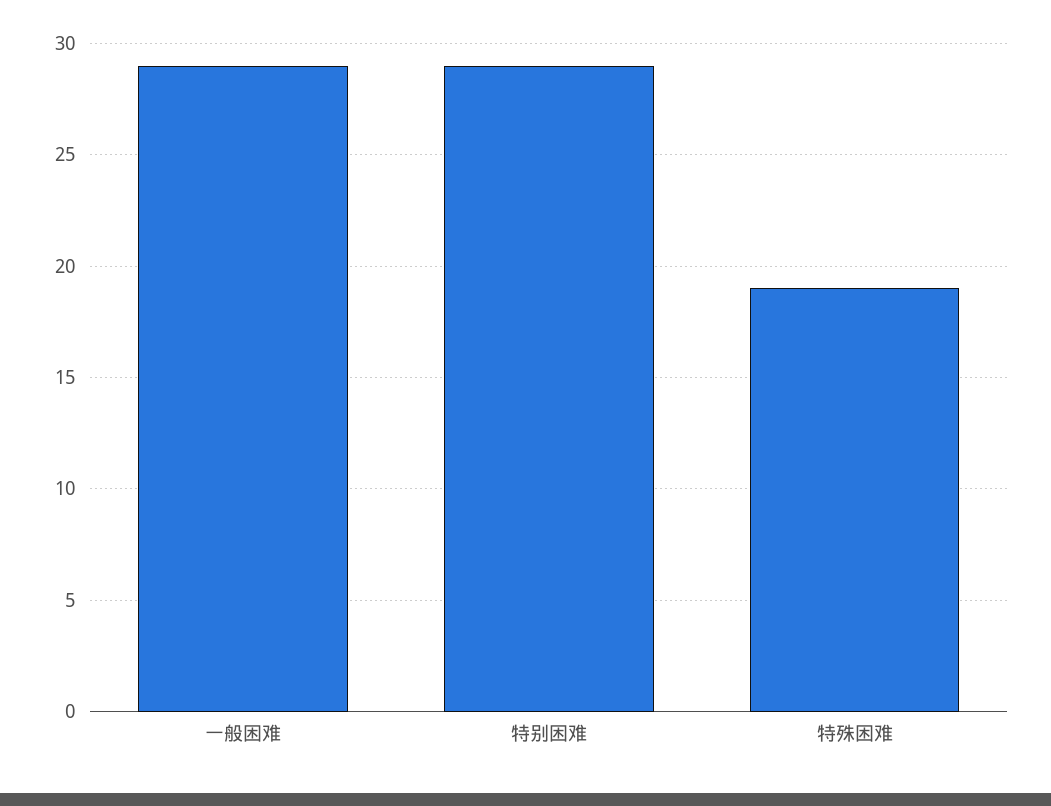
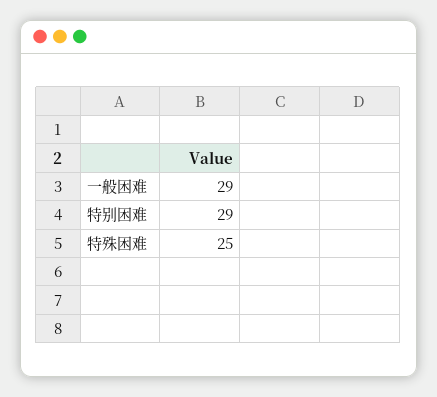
  {
    "一般困难": 29,
    "特别困难": 29,
-   "特殊困难": 19
+   "特殊困难": 25
  }

